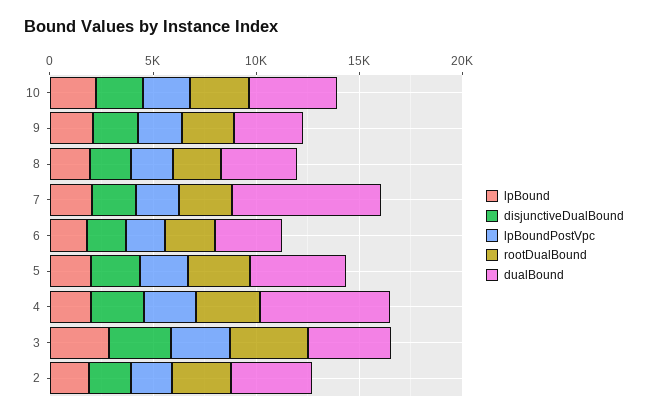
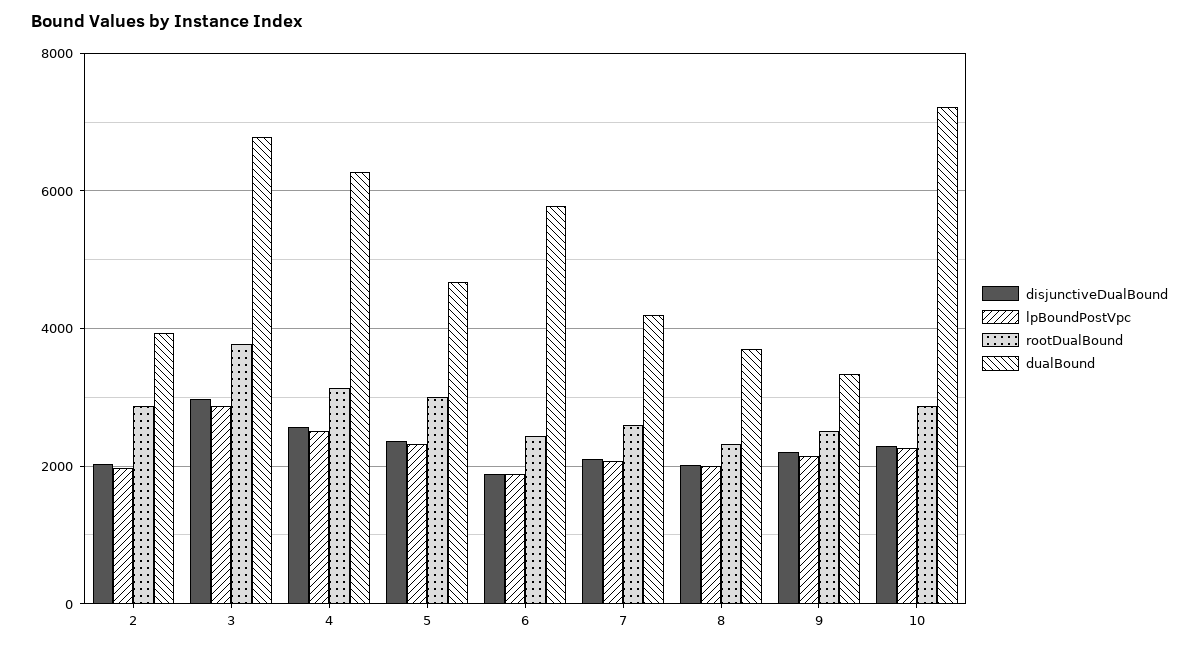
  {
-   "lpBound": {
-     "10": 2000,
-     "9": 2000,
-     "8": 2000,
-     "7": 2000,
-     "6": 2000,
-     "5": 2000,
-     "4": 2000,
-     "3": 3000,
-     "2": 2000
-   },
    "disjunctiveDualBound": {
      "10": 2200,
      "9": 2200,
      "8": 2000,
      "7": 2200,
      "6": 1800,
      "5": 2400,
      "4": 2600,
      "3": 3000,
      "2": 2000
    },
    "lpBoundPostVpc": {
      "10": 2200,
      "9": 2200,
      "8": 2000,
      "7": 2000,
      "6": 1800,
      "5": 2400,
      "4": 2600,
      "3": 2800,
      "2": 2000
    },
    "rootDualBound": {
      "10": 2800,
      "9": 2600,
      "8": 2400,
      "7": 2600,
      "6": 2400,
      "5": 3000,
      "4": 3200,
      "3": 3800,
      "2": 2800
    },
    "dualBound": {
-     "10": 4000,
+     "10": 7200,
      "9": 3400,
      "8": 3800,
-     "7": 7000,
+     "7": 4200,
-     "6": 3000,
+     "6": 5800,
      "5": 4600,
      "4": 6200,
-     "3": 4000,
+     "3": 6800,
      "2": 4000
    }
  }

